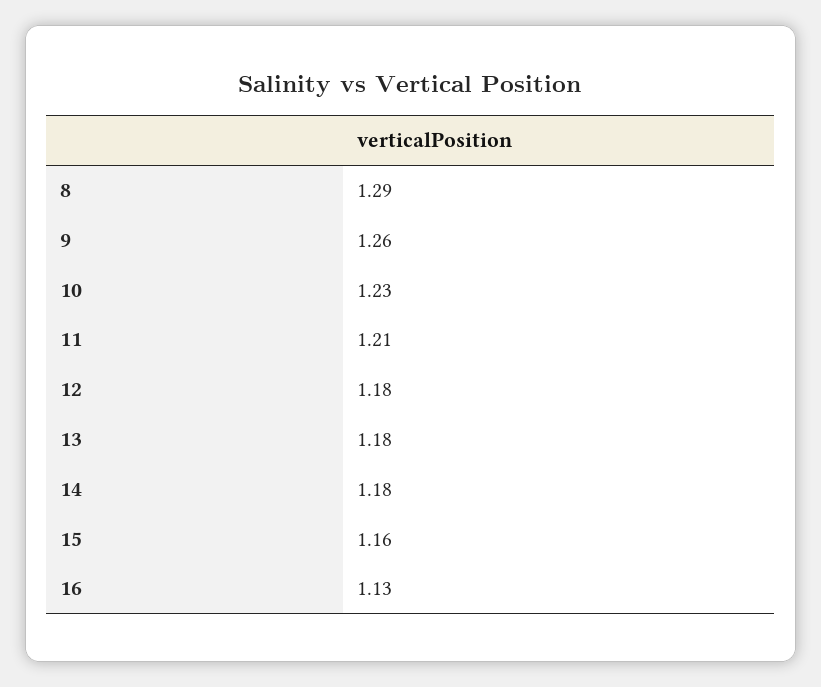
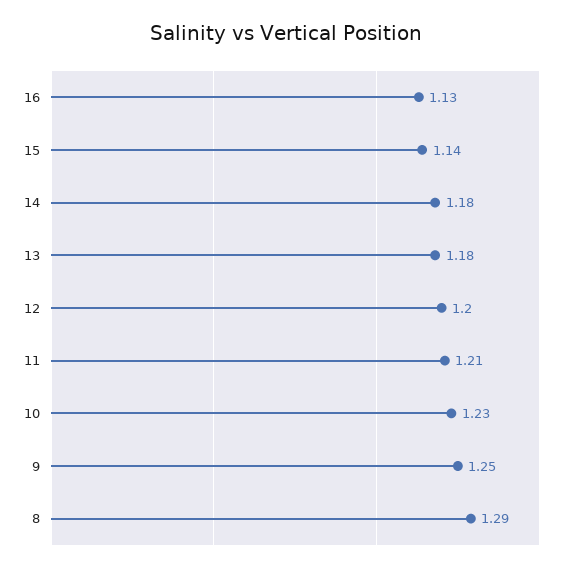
  {
    "8": 1.29,
-   "9": 1.26,
+   "9": 1.25,
    "10": 1.23,
    "11": 1.21,
-   "12": 1.18,
+   "12": 1.2,
    "13": 1.18,
    "14": 1.18,
-   "15": 1.16,
+   "15": 1.14,
    "16": 1.13
  }

